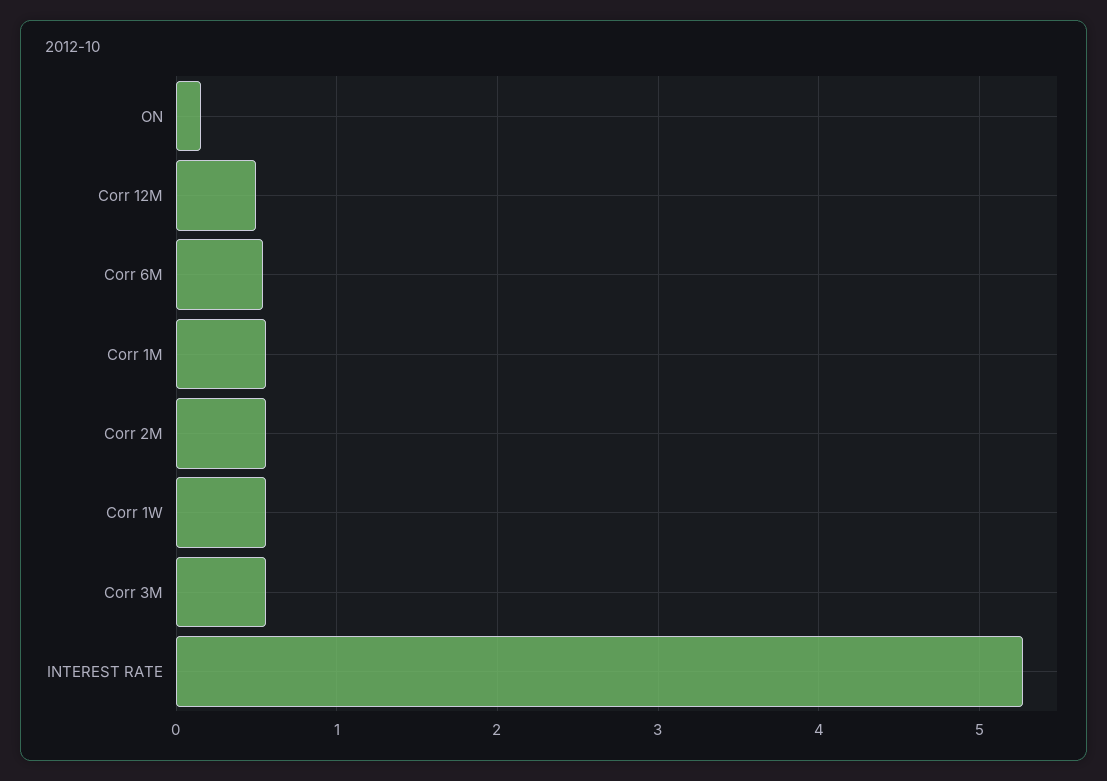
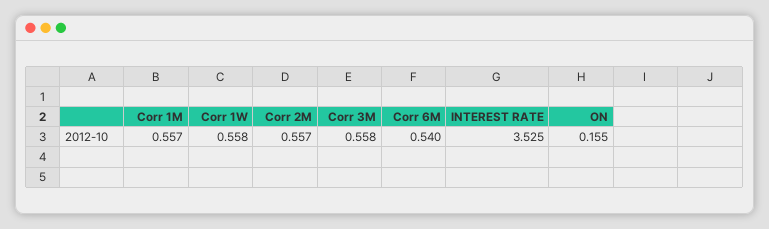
  {
    "ON": 0.155,
-   "Corr 12M": 0.5,
    "Corr 6M": 0.54,
    "Corr 1M": 0.557,
    "Corr 2M": 0.557,
    "Corr 1W": 0.558,
    "Corr 3M": 0.558,
-   "INTEREST RATE": 5.3
+   "INTEREST RATE": 3.525
  }

